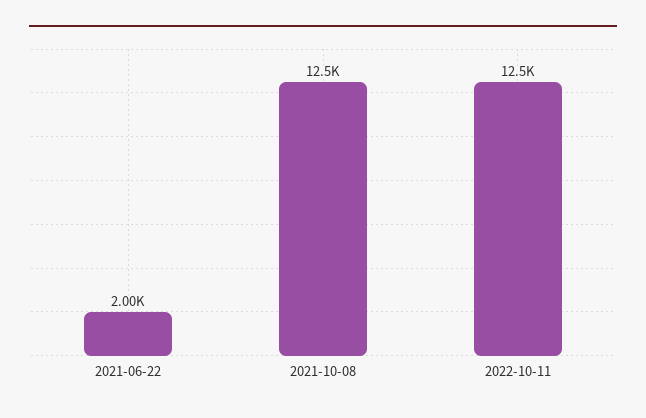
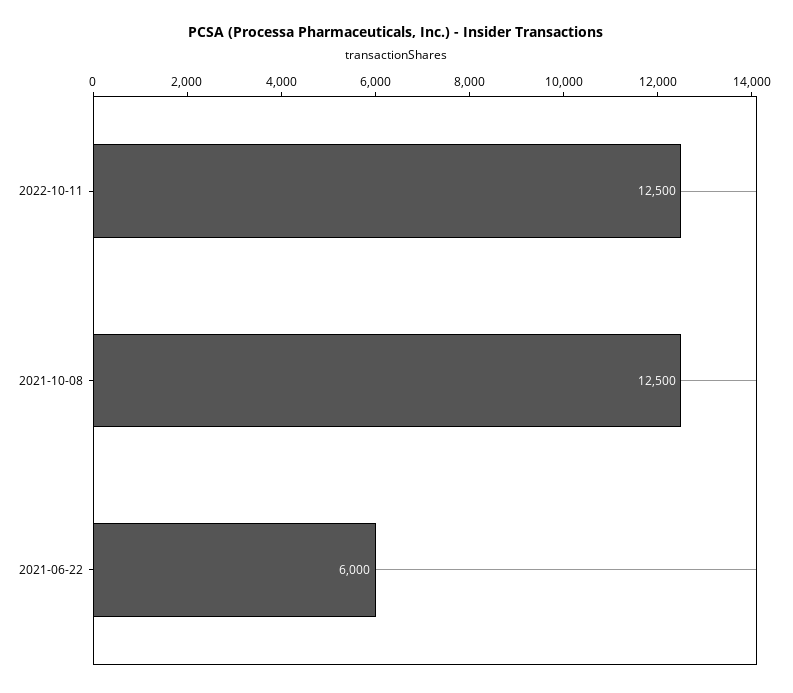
  {
-   "2021-06-22": 2000,
+   "2021-06-22": 6000,
    "2021-10-08": 12500,
    "2022-10-11": 12500
  }

